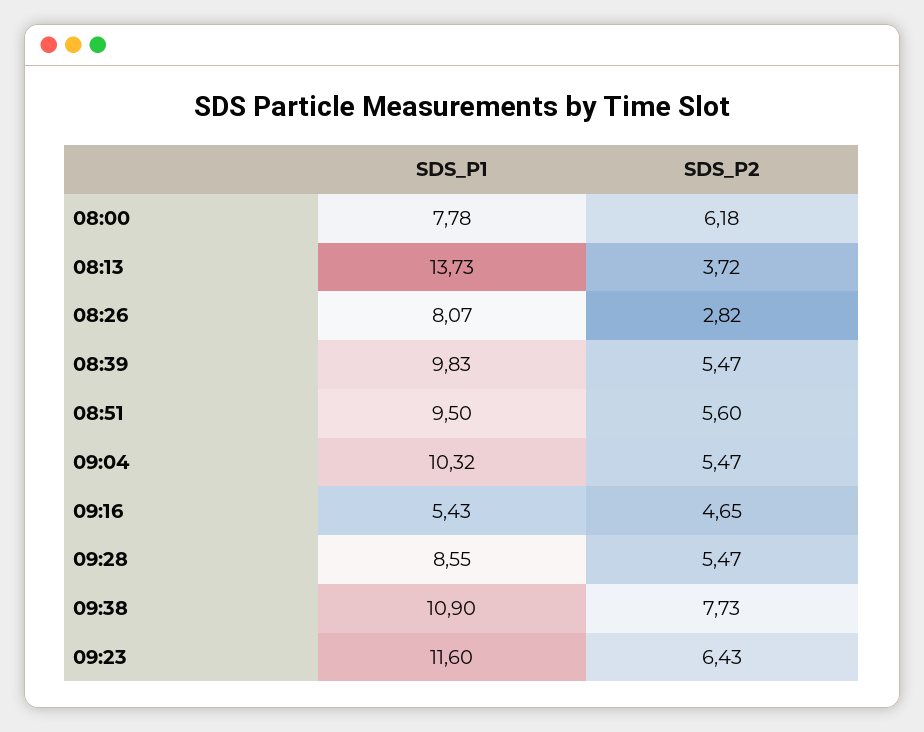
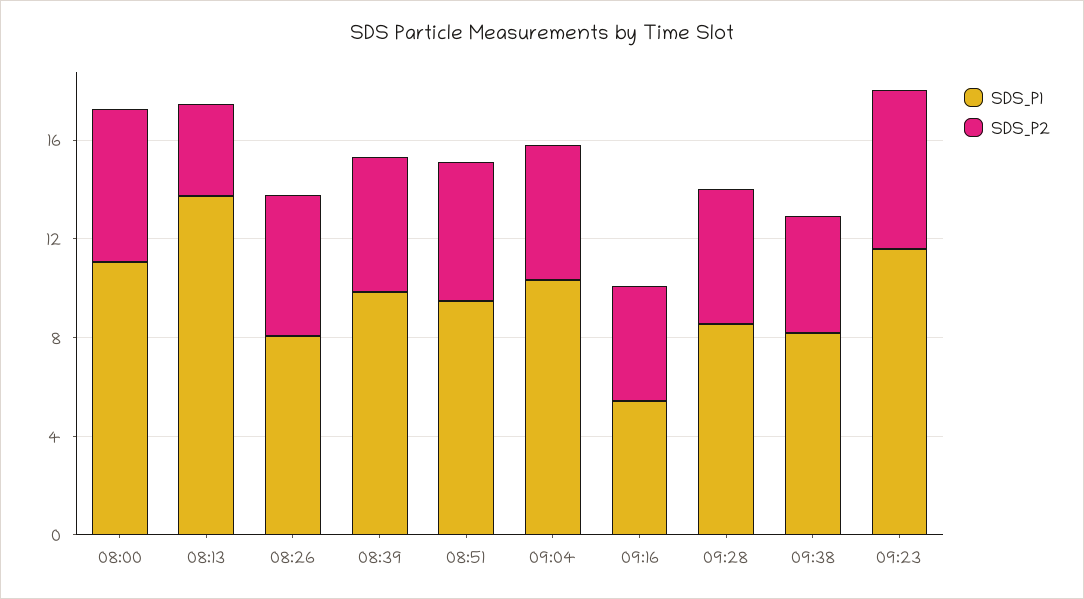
  {
    "SDS_P1": {
-     "08:00": 7.78,
+     "08:00": 11,
      "08:13": 13.73,
      "08:26": 8.07,
      "08:39": 9.83,
      "08:51": 9.5,
      "09:04": 10.32,
      "09:16": 5.43,
      "09:28": 8.55,
-     "09:38": 10.9,
+     "09:38": 8,
      "09:23": 11.6
    },
    "SDS_P2": {
      "08:00": 6.18,
      "08:13": 3.72,
-     "08:26": 2.82,
+     "08:26": 6,
      "08:39": 5.47,
      "08:51": 5.6,
      "09:04": 5.47,
      "09:16": 4.65,
      "09:28": 5.47,
-     "09:38": 7.73,
+     "09:38": 5,
      "09:23": 6.43
    }
  }

